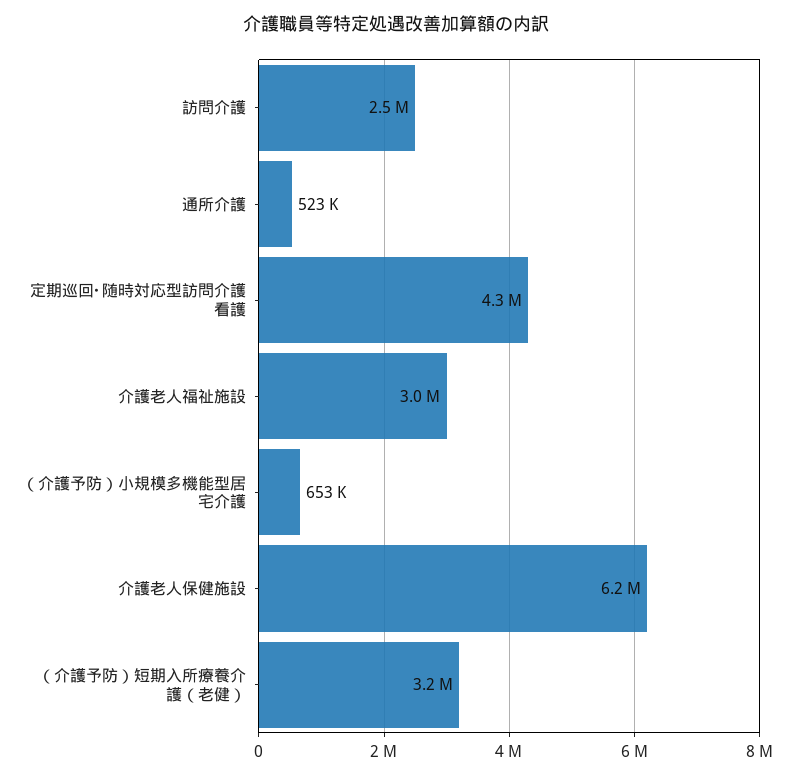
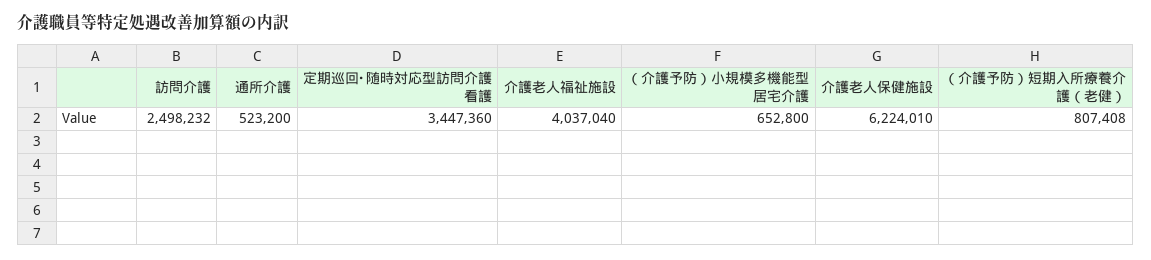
  {
    "訪問介護": 2498232,
    "通所介護": 523200,
-   "定期巡回･随時対応型訪問介護看護": 4300000,
+   "定期巡回･随時対応型訪問介護看護": 3447360,
-   "介護老人福祉施設": 3000000,
+   "介護老人福祉施設": 4037040,
    "（介護予防）小規模多機能型居宅介護": 652800,
    "介護老人保健施設": 6224010,
-   "（介護予防）短期入所療養介護（老健）": 3200000
+   "（介護予防）短期入所療養介護（老健）": 807408
  }

